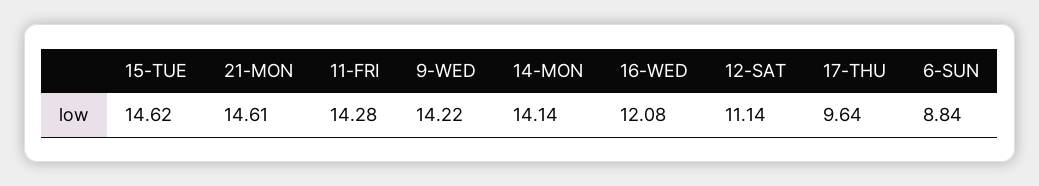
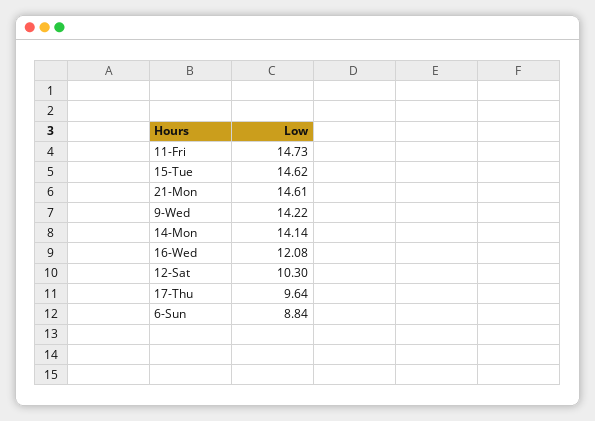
  {
    "15-TUE": 14.62,
    "21-MON": 14.61,
-   "11-FRI": 14.28,
+   "11-FRI": 14.73,
    "9-WED": 14.22,
    "14-MON": 14.14,
    "16-WED": 12.08,
-   "12-SAT": 11.14,
+   "12-SAT": 10.3,
    "17-THU": 9.64,
    "6-SUN": 8.84
  }

